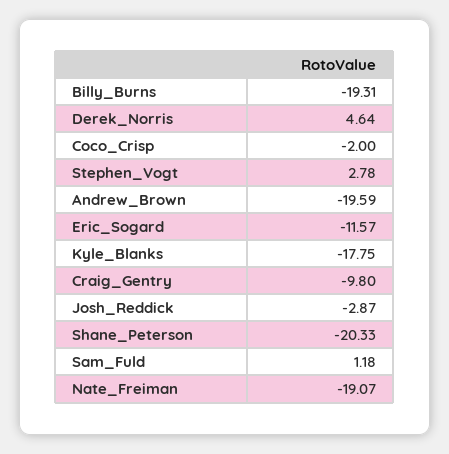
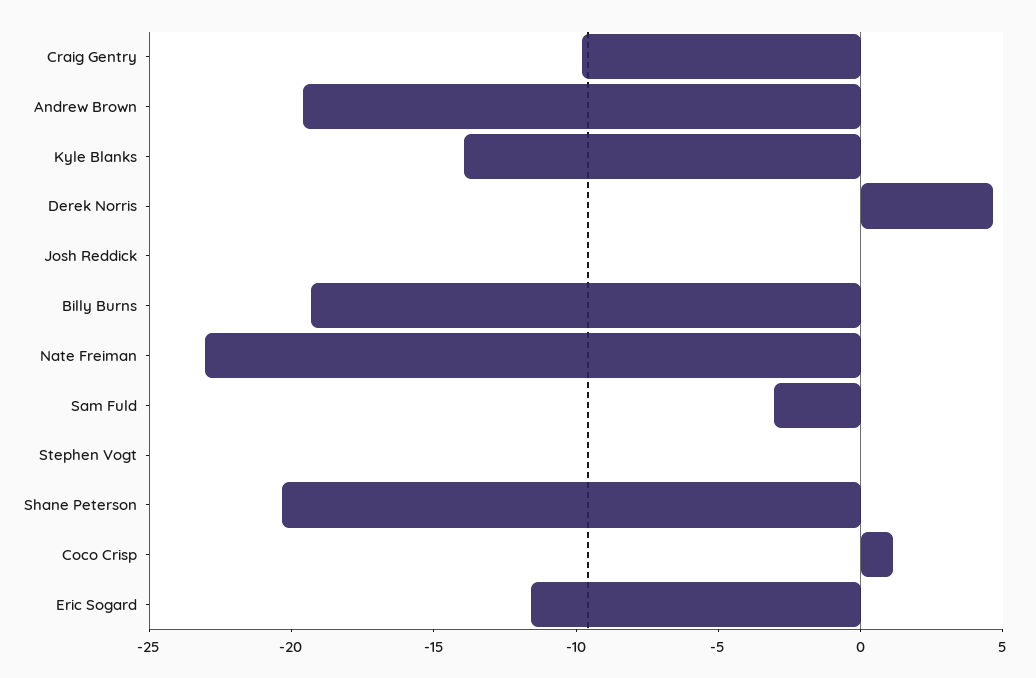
  {
    "Billy_Burns": -19.31,
    "Derek_Norris": 4.64,
-   "Coco_Crisp": -2,
+   "Coco_Crisp": 1,
-   "Stephen_Vogt": 2.78,
+   "Stephen_Vogt": 0,
    "Andrew_Brown": -19.59,
    "Eric_Sogard": -11.57,
-   "Kyle_Blanks": -17.75,
+   "Kyle_Blanks": -14,
    "Craig_Gentry": -9.8,
-   "Josh_Reddick": -2.87,
+   "Josh_Reddick": 0,
    "Shane_Peterson": -20.33,
-   "Sam_Fuld": 1.18,
+   "Sam_Fuld": -3,
-   "Nate_Freiman": -19.07
+   "Nate_Freiman": -23
  }

